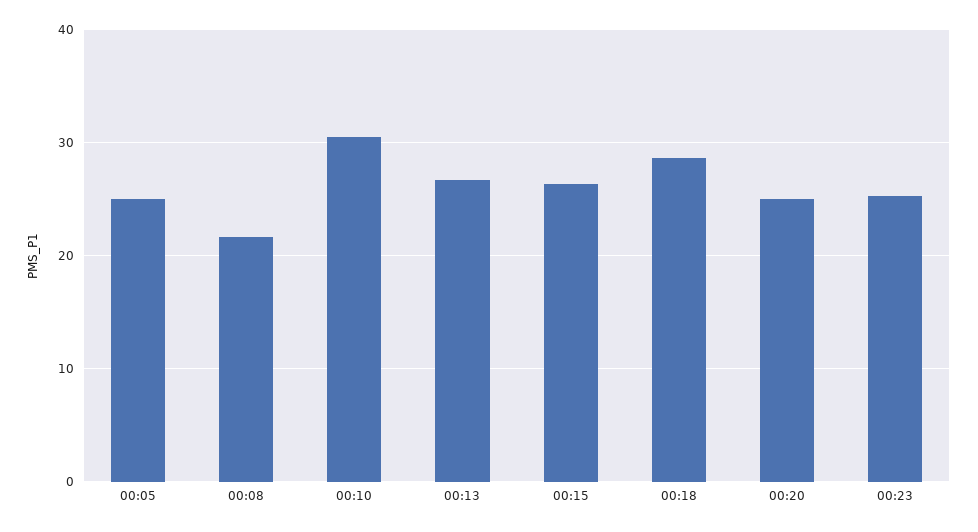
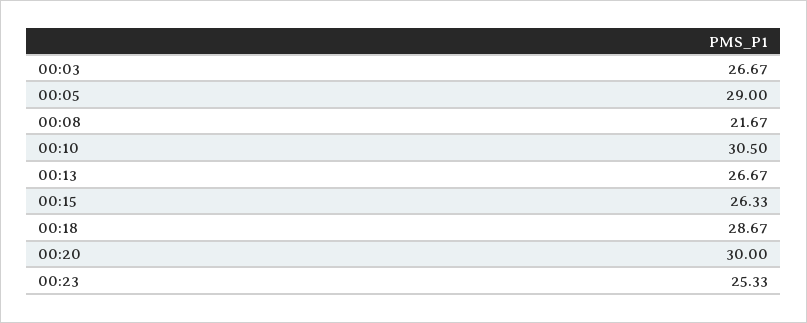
  {
-   "00:05": 25,
+   "00:05": 29,
    "00:08": 21.67,
    "00:10": 30.5,
    "00:13": 26.67,
    "00:15": 26.33,
    "00:18": 28.67,
-   "00:20": 25,
+   "00:20": 30,
-   "00:23": 25.33
+   "00:23": 25.33,
+   "00:03": 26.67
  }

